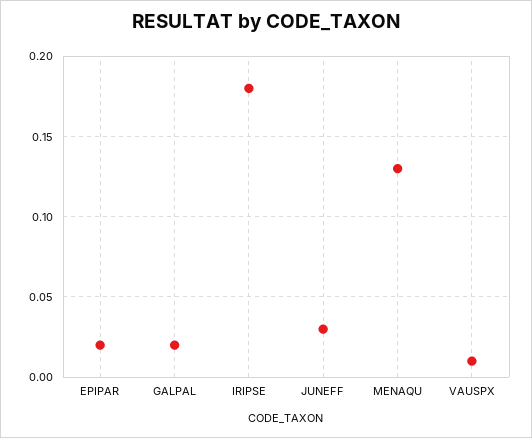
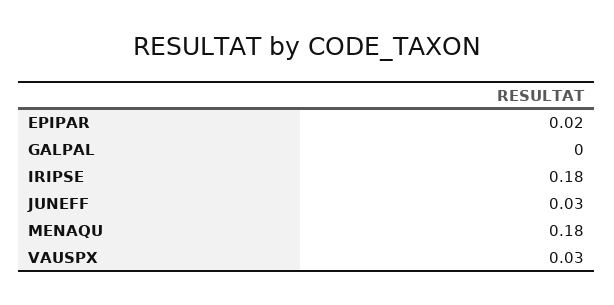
  {
    "EPIPAR": 0.02,
-   "GALPAL": 0.02,
+   "GALPAL": 0,
    "IRIPSE": 0.18,
    "JUNEFF": 0.03,
-   "MENAQU": 0.13,
+   "MENAQU": 0.18,
-   "VAUSPX": 0.01
+   "VAUSPX": 0.03
  }

